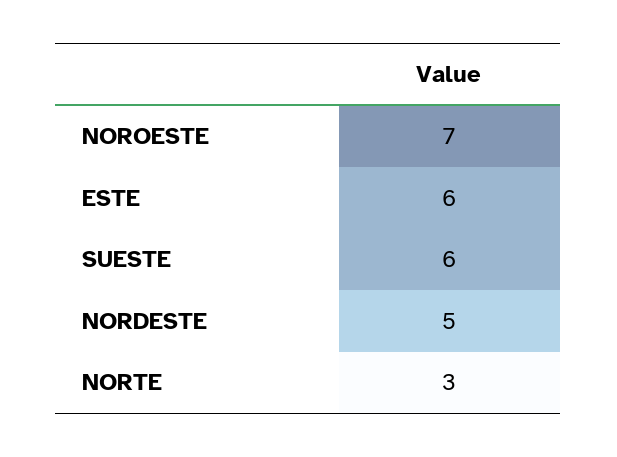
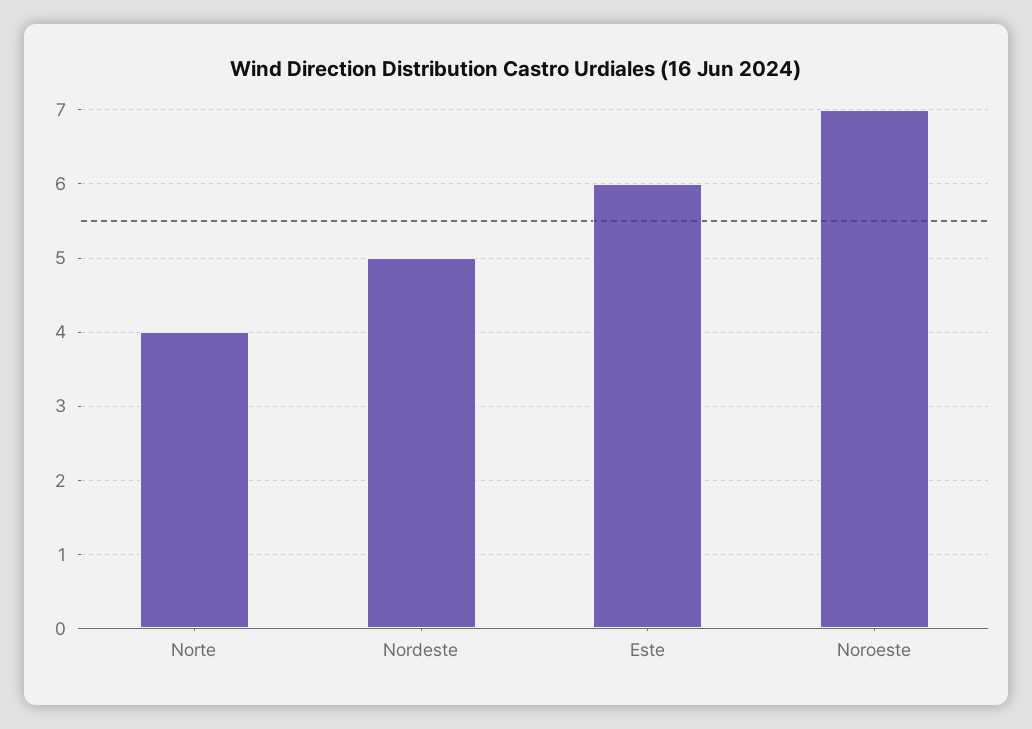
  {
    "NOROESTE": 7,
    "ESTE": 6,
-   "SUESTE": 6,
    "NORDESTE": 5,
-   "NORTE": 3
+   "NORTE": 4
  }

